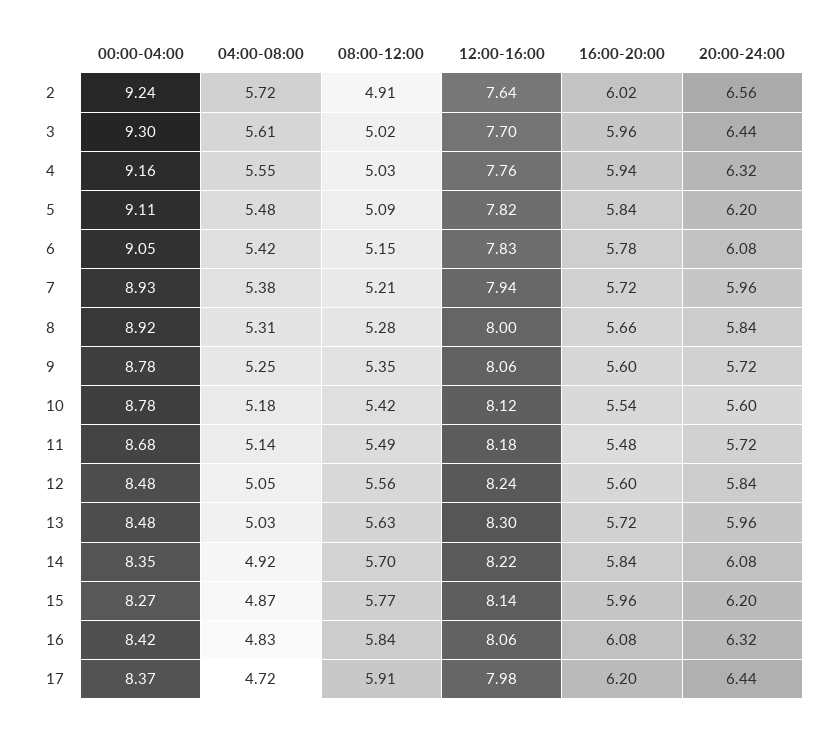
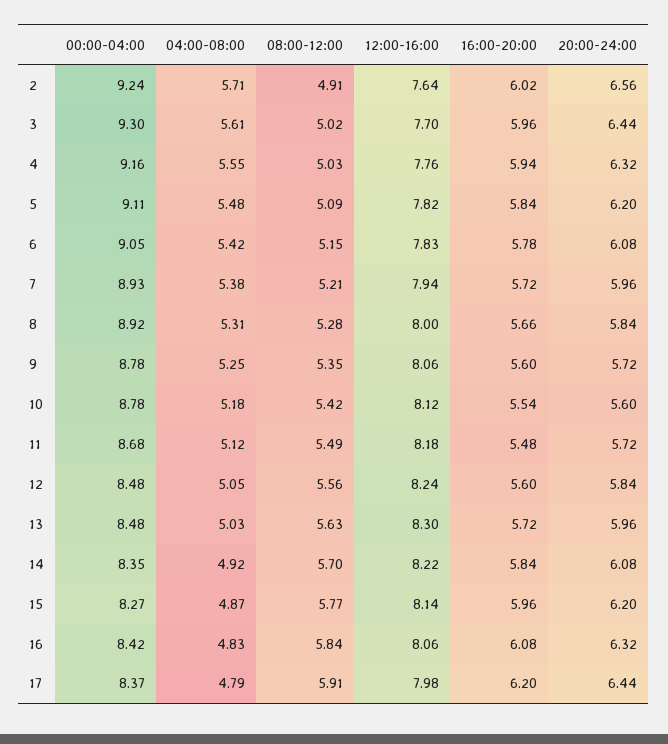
  {
    "00:00-04:00": {
      "2": 9.24,
      "3": 9.3,
      "4": 9.16,
      "5": 9.11,
      "6": 9.05,
      "7": 8.93,
      "8": 8.92,
      "9": 8.78,
      "10": 8.78,
      "11": 8.68,
      "12": 8.48,
      "13": 8.48,
      "14": 8.35,
      "15": 8.27,
      "16": 8.42,
      "17": 8.37
    },
    "04:00-08:00": {
-     "2": 5.72,
+     "2": 5.71,
      "3": 5.61,
      "4": 5.55,
      "5": 5.48,
      "6": 5.42,
      "7": 5.38,
      "8": 5.31,
      "9": 5.25,
      "10": 5.18,
-     "11": 5.14,
+     "11": 5.12,
      "12": 5.05,
      "13": 5.03,
      "14": 4.92,
      "15": 4.87,
      "16": 4.83,
-     "17": 4.72
+     "17": 4.79
    },
    "08:00-12:00": {
      "2": 4.91,
      "3": 5.02,
      "4": 5.03,
      "5": 5.09,
      "6": 5.15,
      "7": 5.21,
      "8": 5.28,
      "9": 5.35,
      "10": 5.42,
      "11": 5.49,
      "12": 5.56,
      "13": 5.63,
      "14": 5.7,
      "15": 5.77,
      "16": 5.84,
      "17": 5.91
    },
    "12:00-16:00": {
      "2": 7.64,
      "3": 7.7,
      "4": 7.76,
      "5": 7.82,
      "6": 7.83,
      "7": 7.94,
      "8": 8,
      "9": 8.06,
      "10": 8.12,
      "11": 8.18,
      "12": 8.24,
      "13": 8.3,
      "14": 8.22,
      "15": 8.14,
      "16": 8.06,
      "17": 7.98
    },
    "16:00-20:00": {
      "2": 6.02,
      "3": 5.96,
      "4": 5.94,
      "5": 5.84,
      "6": 5.78,
      "7": 5.72,
      "8": 5.66,
      "9": 5.6,
      "10": 5.54,
      "11": 5.48,
      "12": 5.6,
      "13": 5.72,
      "14": 5.84,
      "15": 5.96,
      "16": 6.08,
      "17": 6.2
    },
    "20:00-24:00": {
      "2": 6.56,
      "3": 6.44,
      "4": 6.32,
      "5": 6.2,
      "6": 6.08,
      "7": 5.96,
      "8": 5.84,
      "9": 5.72,
      "10": 5.6,
      "11": 5.72,
      "12": 5.84,
      "13": 5.96,
      "14": 6.08,
      "15": 6.2,
      "16": 6.32,
      "17": 6.44
    }
  }

